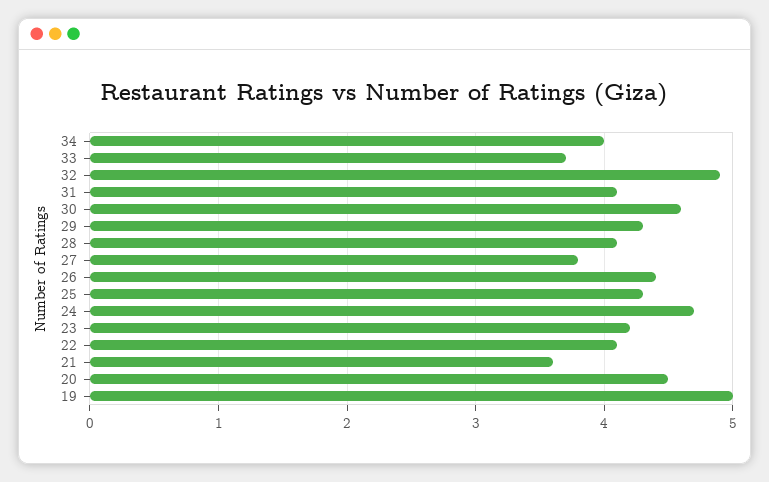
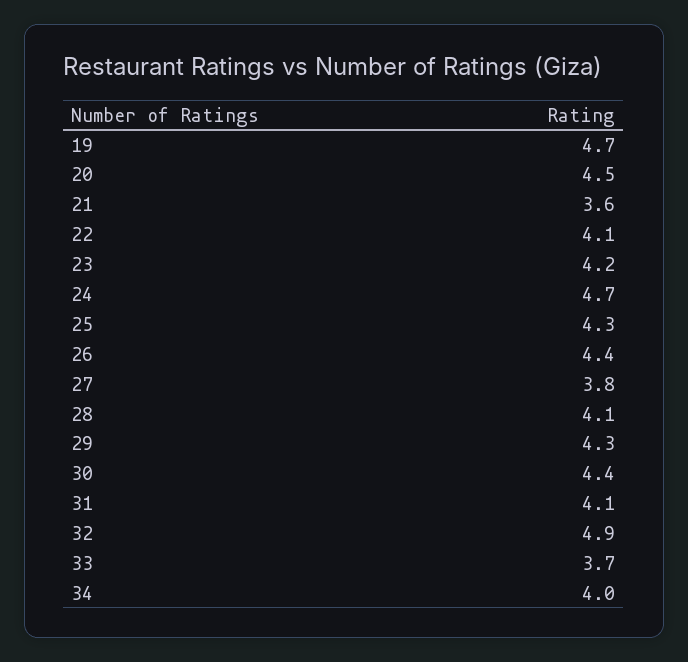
  {
    "34": 4,
    "33": 3.7,
    "32": 4.9,
    "31": 4.1,
-   "30": 4.6,
+   "30": 4.4,
    "29": 4.3,
    "28": 4.1,
    "27": 3.8,
    "26": 4.4,
    "25": 4.3,
    "24": 4.7,
    "23": 4.2,
    "22": 4.1,
    "21": 3.6,
    "20": 4.5,
-   "19": 5
+   "19": 4.7
  }

